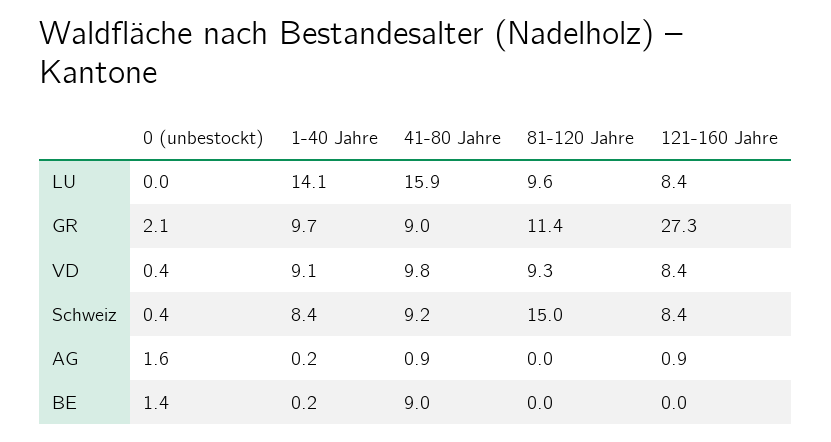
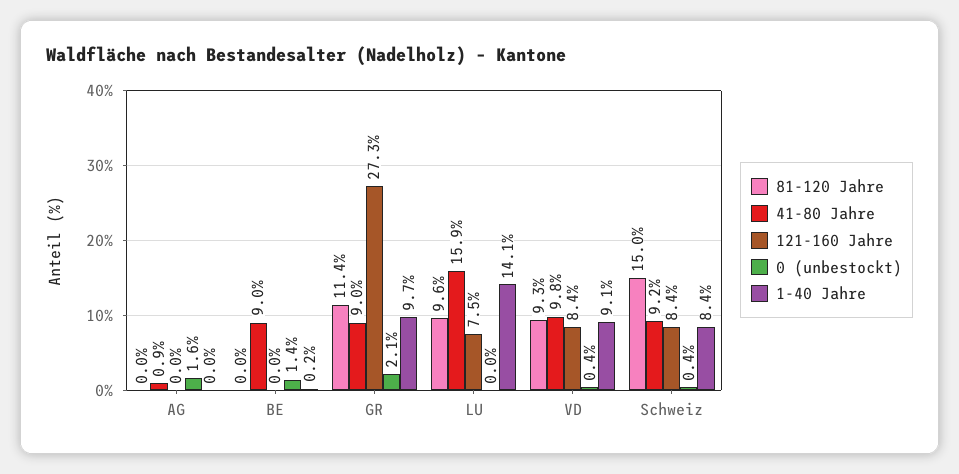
  {
    "0 (unbestockt)": {
      "LU": 0,
      "GR": 2.1,
      "VD": 0.4,
      "Schweiz": 0.4,
      "AG": 1.6,
      "BE": 1.4
    },
    "1-40 Jahre": {
      "LU": 14.1,
      "GR": 9.7,
      "VD": 9.1,
      "Schweiz": 8.4,
-     "AG": 0.2,
+     "AG": 0,
      "BE": 0.2
    },
    "41-80 Jahre": {
      "LU": 15.9,
      "GR": 9,
      "VD": 9.8,
      "Schweiz": 9.2,
      "AG": 0.9,
      "BE": 9
    },
    "81-120 Jahre": {
      "LU": 9.6,
      "GR": 11.4,
      "VD": 9.3,
      "Schweiz": 15,
      "AG": 0,
      "BE": 0
    },
    "121-160 Jahre": {
-     "LU": 8.4,
+     "LU": 7.5,
      "GR": 27.3,
      "VD": 8.4,
      "Schweiz": 8.4,
-     "AG": 0.9,
+     "AG": 0,
      "BE": 0
    }
  }

